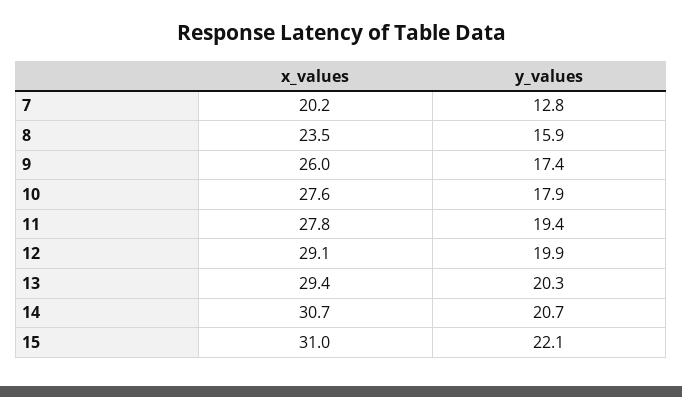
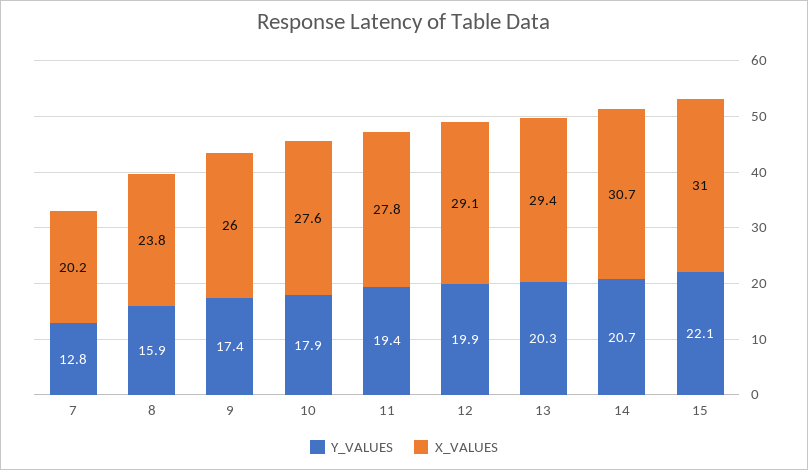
  {
    "x_values": {
      "7": 20.2,
-     "8": 23.5,
+     "8": 23.8,
      "9": 26,
      "10": 27.6,
      "11": 27.8,
      "12": 29.1,
      "13": 29.4,
      "14": 30.7,
      "15": 31
    },
    "y_values": {
      "7": 12.8,
      "8": 15.9,
      "9": 17.4,
      "10": 17.9,
      "11": 19.4,
      "12": 19.9,
      "13": 20.3,
      "14": 20.7,
      "15": 22.1
    }
  }

